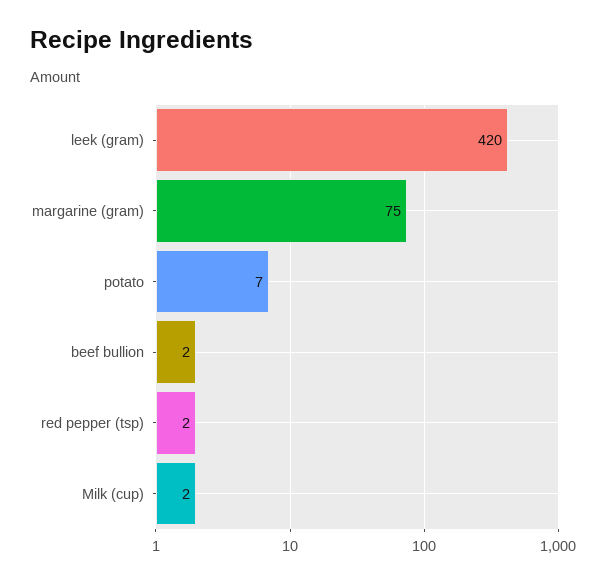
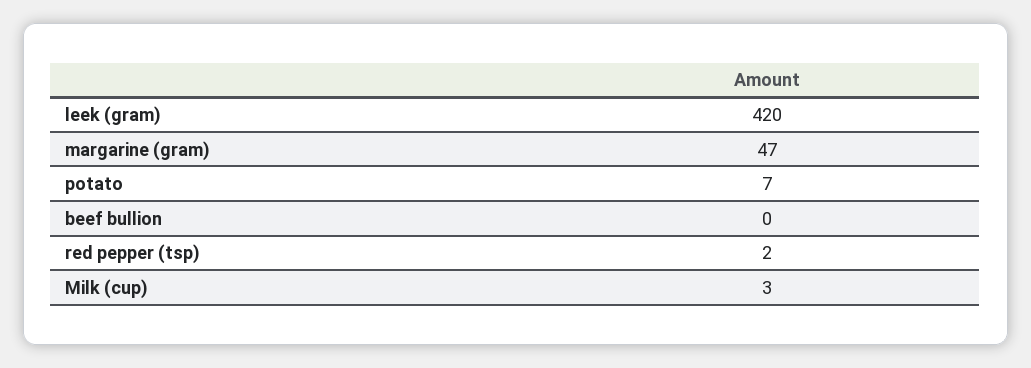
  {
    "leek (gram)": 420,
-   "margarine (gram)": 75,
+   "margarine (gram)": 47,
    "potato": 7,
-   "beef bullion": 2,
+   "beef bullion": 0,
    "red pepper (tsp)": 2,
-   "Milk (cup)": 2
+   "Milk (cup)": 3
  }

